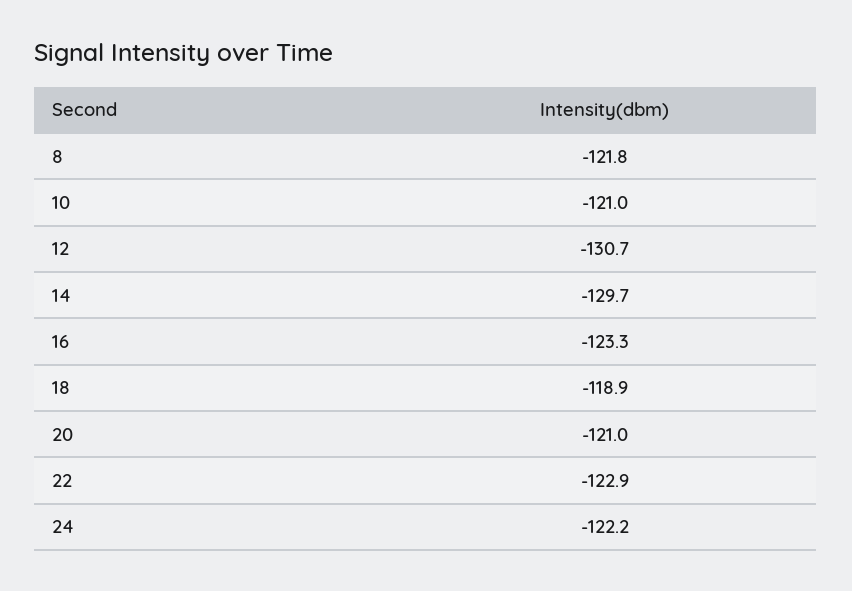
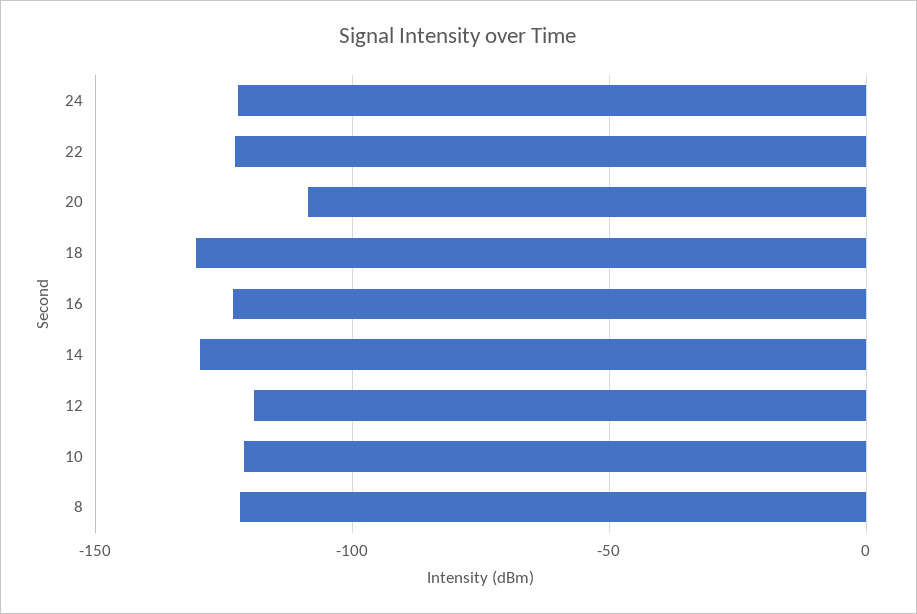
  {
    "8": -121.8,
    "10": -121,
-   "12": -130.7,
+   "12": -120,
    "14": -129.7,
    "16": -123.3,
-   "18": -118.9,
+   "18": -130,
-   "20": -121,
+   "20": -110,
    "22": -122.9,
    "24": -122.2
  }

